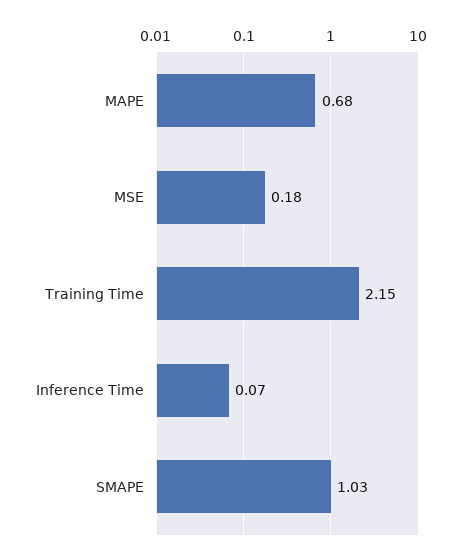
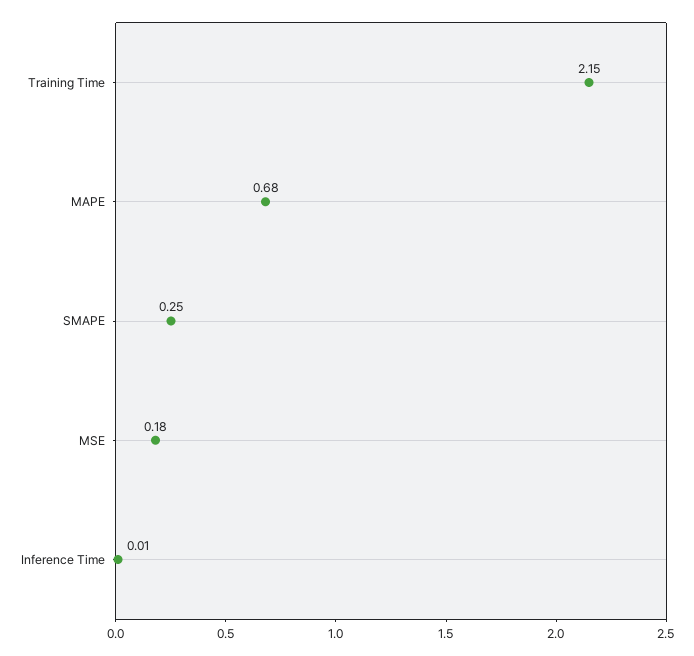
  {
    "MAPE": 0.68,
    "MSE": 0.18,
    "Training Time": 2.15,
-   "Inference Time": 0.07,
+   "Inference Time": 0.01,
-   "SMAPE": 1.03
+   "SMAPE": 0.25
  }

